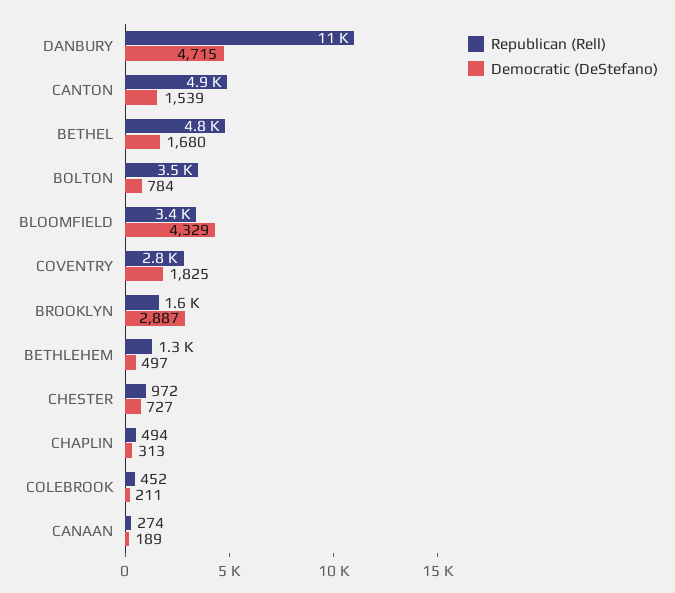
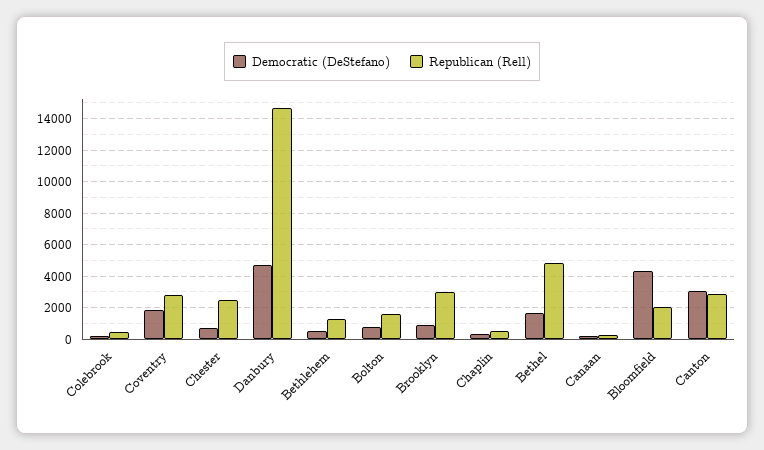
  {
    "Republican (Rell)": {
-     "DANBURY": 11000,
+     "DANBURY": 14500,
-     "CANTON": 4900,
+     "CANTON": 3000,
      "BETHEL": 4800,
-     "BOLTON": 3500,
+     "BOLTON": 1500,
-     "BLOOMFIELD": 3400,
+     "BLOOMFIELD": 2000,
      "COVENTRY": 2800,
-     "BROOKLYN": 1600,
+     "BROOKLYN": 3000,
      "BETHLEHEM": 1300,
-     "CHESTER": 972,
+     "CHESTER": 2500,
      "CHAPLIN": 494,
      "COLEBROOK": 452,
      "CANAAN": 274
    },
    "Democratic (DeStefano)": {
      "DANBURY": 4715,
-     "CANTON": 1539,
+     "CANTON": 3000,
      "BETHEL": 1680,
      "BOLTON": 784,
      "BLOOMFIELD": 4329,
      "COVENTRY": 1825,
-     "BROOKLYN": 2887,
+     "BROOKLYN": 1000,
      "BETHLEHEM": 497,
      "CHESTER": 727,
      "CHAPLIN": 313,
      "COLEBROOK": 211,
      "CANAAN": 189
    }
  }

